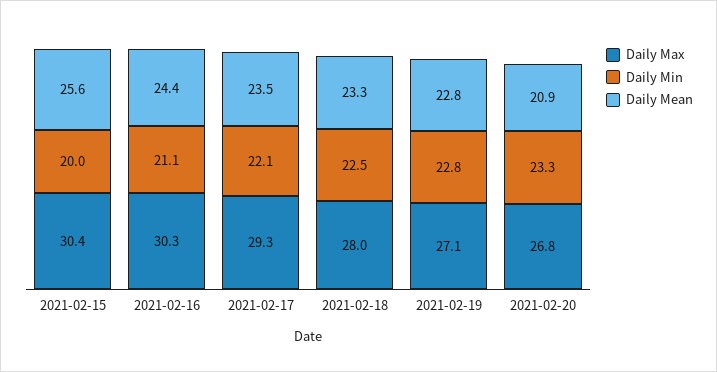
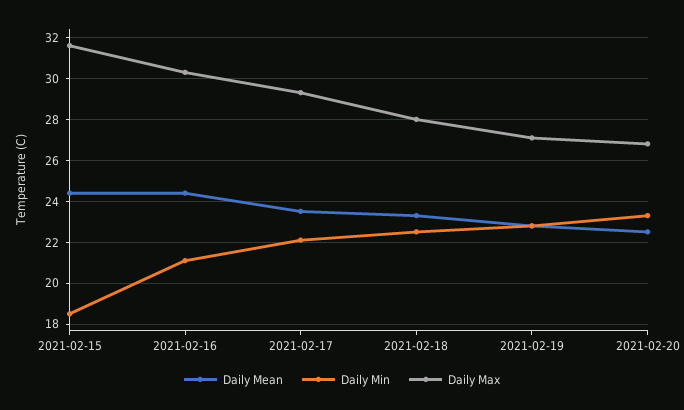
  {
    "Daily Max": {
-     "2021-02-15": 30.4,
+     "2021-02-15": 31.5,
      "2021-02-16": 30.3,
      "2021-02-17": 29.3,
      "2021-02-18": 28,
      "2021-02-19": 27.1,
      "2021-02-20": 26.8
    },
    "Daily Min": {
-     "2021-02-15": 20,
+     "2021-02-15": 18.5,
      "2021-02-16": 21.1,
      "2021-02-17": 22.1,
      "2021-02-18": 22.5,
      "2021-02-19": 22.8,
      "2021-02-20": 23.3
    },
    "Daily Mean": {
-     "2021-02-15": 25.6,
+     "2021-02-15": 24.5,
      "2021-02-16": 24.4,
      "2021-02-17": 23.5,
      "2021-02-18": 23.3,
      "2021-02-19": 22.8,
-     "2021-02-20": 20.9
+     "2021-02-20": 22.5
    }
  }

